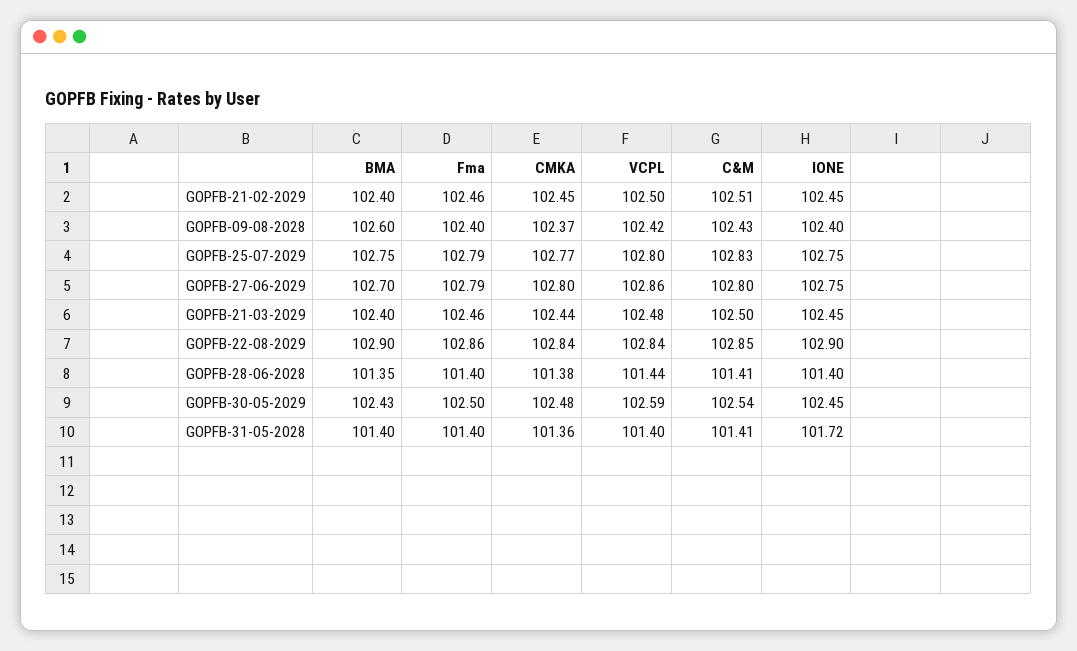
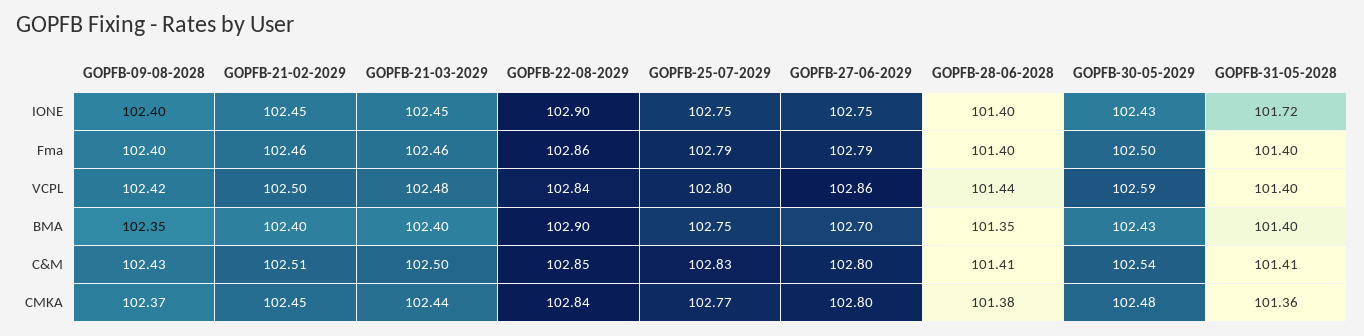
  {
    "BMA": {
      "GOPFB-21-02-2029": 102.4,
-     "GOPFB-09-08-2028": 102.6,
+     "GOPFB-09-08-2028": 102.35,
      "GOPFB-25-07-2029": 102.75,
      "GOPFB-27-06-2029": 102.7,
      "GOPFB-21-03-2029": 102.4,
      "GOPFB-22-08-2029": 102.9,
      "GOPFB-28-06-2028": 101.35,
      "GOPFB-30-05-2029": 102.43,
      "GOPFB-31-05-2028": 101.4
    },
    "Fma": {
      "GOPFB-21-02-2029": 102.46,
      "GOPFB-09-08-2028": 102.4,
      "GOPFB-25-07-2029": 102.79,
      "GOPFB-27-06-2029": 102.79,
      "GOPFB-21-03-2029": 102.46,
      "GOPFB-22-08-2029": 102.86,
      "GOPFB-28-06-2028": 101.4,
      "GOPFB-30-05-2029": 102.5,
      "GOPFB-31-05-2028": 101.4
    },
    "CMKA": {
      "GOPFB-21-02-2029": 102.45,
      "GOPFB-09-08-2028": 102.37,
      "GOPFB-25-07-2029": 102.77,
      "GOPFB-27-06-2029": 102.8,
      "GOPFB-21-03-2029": 102.44,
      "GOPFB-22-08-2029": 102.84,
      "GOPFB-28-06-2028": 101.38,
      "GOPFB-30-05-2029": 102.48,
      "GOPFB-31-05-2028": 101.36
    },
    "VCPL": {
      "GOPFB-21-02-2029": 102.5,
      "GOPFB-09-08-2028": 102.42,
      "GOPFB-25-07-2029": 102.8,
      "GOPFB-27-06-2029": 102.86,
      "GOPFB-21-03-2029": 102.48,
      "GOPFB-22-08-2029": 102.84,
      "GOPFB-28-06-2028": 101.44,
      "GOPFB-30-05-2029": 102.59,
      "GOPFB-31-05-2028": 101.4
    },
    "C&M": {
      "GOPFB-21-02-2029": 102.51,
      "GOPFB-09-08-2028": 102.43,
      "GOPFB-25-07-2029": 102.83,
      "GOPFB-27-06-2029": 102.8,
      "GOPFB-21-03-2029": 102.5,
      "GOPFB-22-08-2029": 102.85,
      "GOPFB-28-06-2028": 101.41,
      "GOPFB-30-05-2029": 102.54,
      "GOPFB-31-05-2028": 101.41
    },
    "IONE": {
      "GOPFB-21-02-2029": 102.45,
      "GOPFB-09-08-2028": 102.4,
      "GOPFB-25-07-2029": 102.75,
      "GOPFB-27-06-2029": 102.75,
      "GOPFB-21-03-2029": 102.45,
      "GOPFB-22-08-2029": 102.9,
      "GOPFB-28-06-2028": 101.4,
-     "GOPFB-30-05-2029": 102.45,
+     "GOPFB-30-05-2029": 102.43,
      "GOPFB-31-05-2028": 101.72
    }
  }

